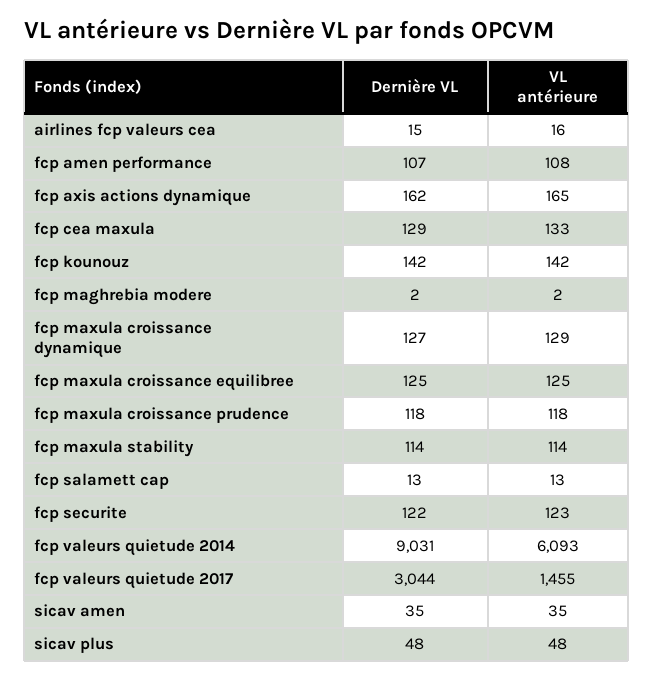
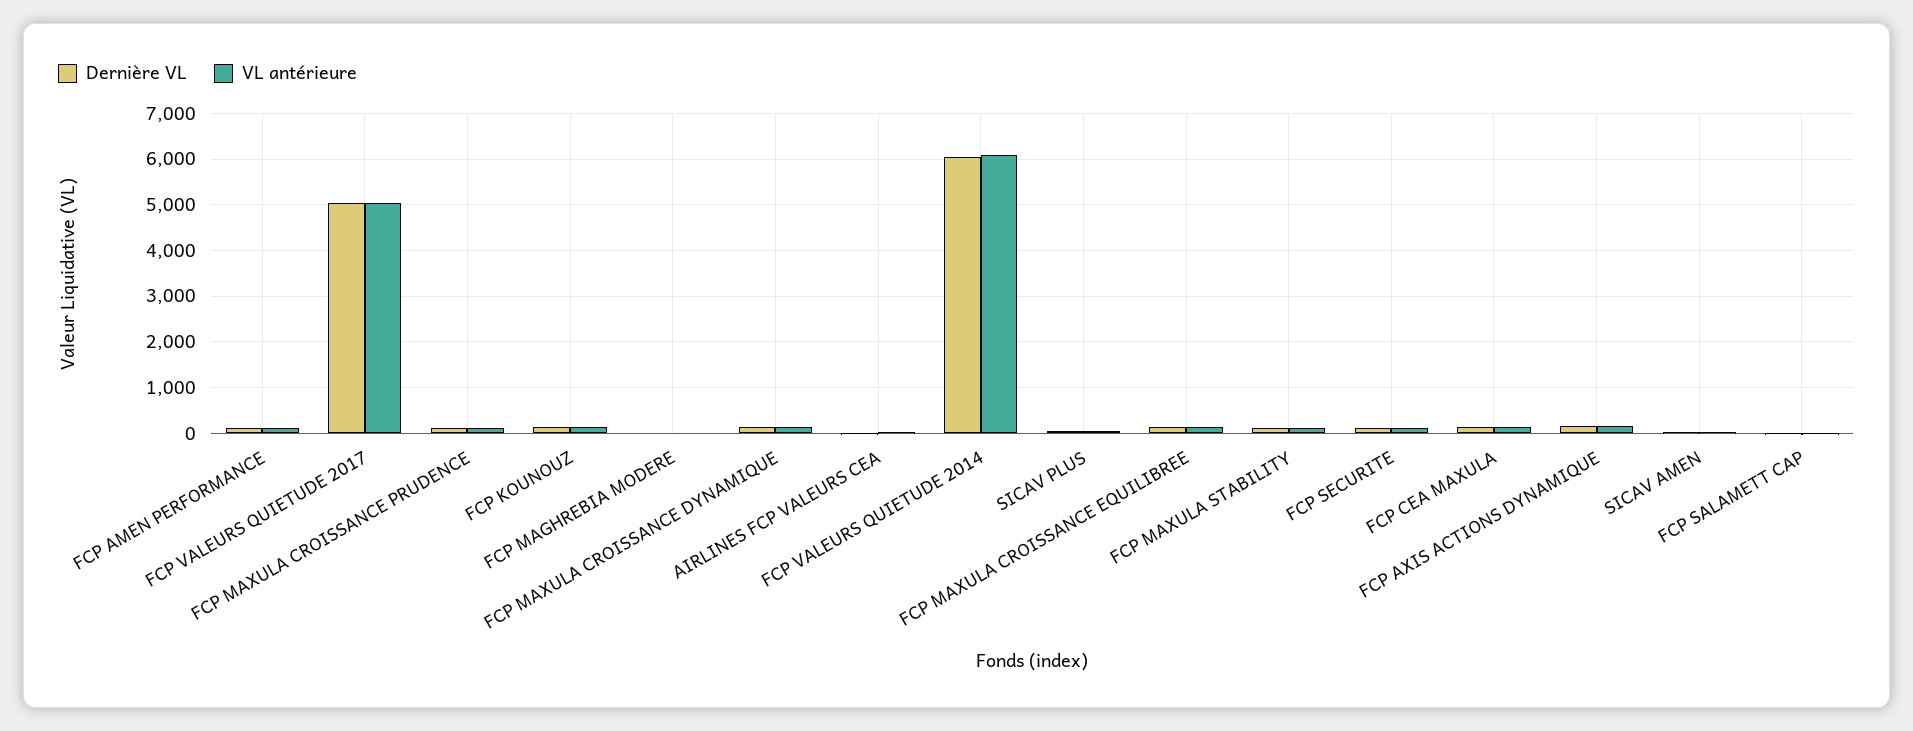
  {
    "Dernière VL": {
      "airlines fcp valeurs cea": 15,
      "fcp amen performance": 107,
      "fcp axis actions dynamique": 162,
      "fcp cea maxula": 129,
      "fcp kounouz": 142,
      "fcp maghrebia modere": 2,
      "fcp maxula croissance dynamique": 127,
      "fcp maxula croissance equilibree": 125,
      "fcp maxula croissance prudence": 118,
      "fcp maxula stability": 114,
      "fcp salamett cap": 13,
      "fcp securite": 122,
-     "fcp valeurs quietude 2014": 9031,
+     "fcp valeurs quietude 2014": 6000,
-     "fcp valeurs quietude 2017": 3044,
+     "fcp valeurs quietude 2017": 5000,
      "sicav amen": 35,
      "sicav plus": 48
    },
    "VL antérieure": {
      "airlines fcp valeurs cea": 16,
      "fcp amen performance": 108,
      "fcp axis actions dynamique": 165,
      "fcp cea maxula": 133,
      "fcp kounouz": 142,
      "fcp maghrebia modere": 2,
      "fcp maxula croissance dynamique": 129,
      "fcp maxula croissance equilibree": 125,
      "fcp maxula croissance prudence": 118,
      "fcp maxula stability": 114,
      "fcp salamett cap": 13,
      "fcp securite": 123,
      "fcp valeurs quietude 2014": 6093,
-     "fcp valeurs quietude 2017": 1455,
+     "fcp valeurs quietude 2017": 5000,
      "sicav amen": 35,
      "sicav plus": 48
    }
  }

